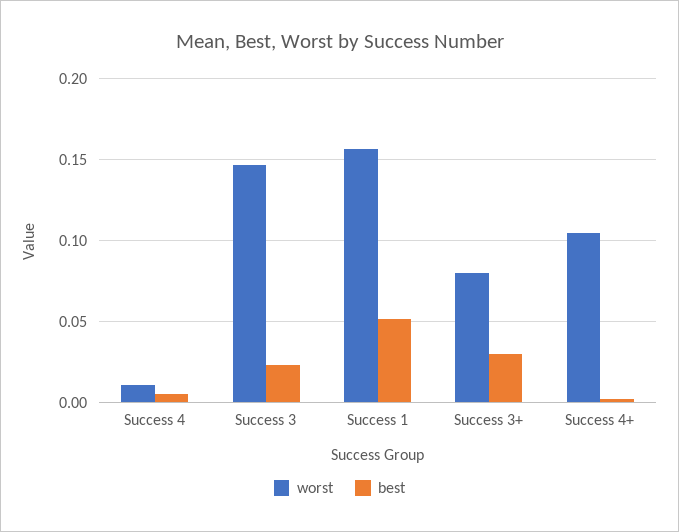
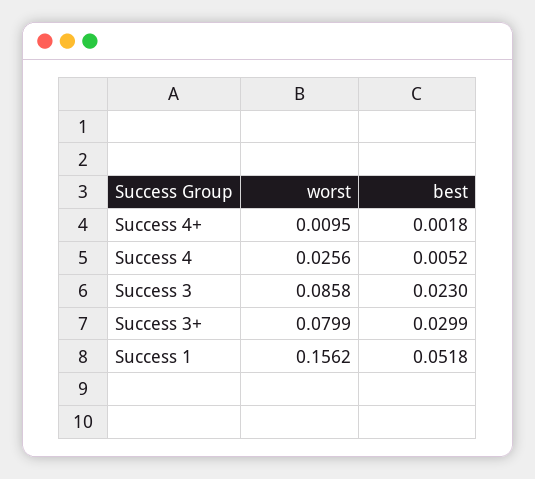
  {
    "worst": {
-     "Success 4": 0.01,
+     "Success 4": 0.0256,
-     "Success 3": 0.145,
+     "Success 3": 0.0858,
      "Success 1": 0.1562,
      "Success 3+": 0.0799,
-     "Success 4+": 0.105
+     "Success 4+": 0.0095
    },
    "best": {
      "Success 4": 0.0052,
      "Success 3": 0.023,
      "Success 1": 0.0518,
      "Success 3+": 0.0299,
      "Success 4+": 0.0018
    }
  }

